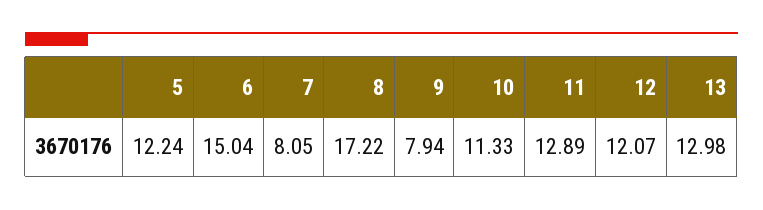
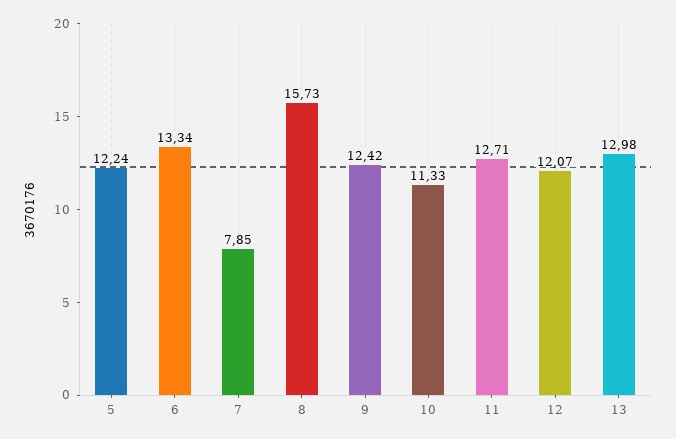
  {
    "5": 12.24,
-   "6": 15.04,
+   "6": 13.34,
-   "7": 8.05,
+   "7": 7.85,
-   "8": 17.22,
+   "8": 15.73,
-   "9": 7.94,
+   "9": 12.42,
    "10": 11.33,
-   "11": 12.89,
+   "11": 12.71,
    "12": 12.07,
    "13": 12.98
  }

